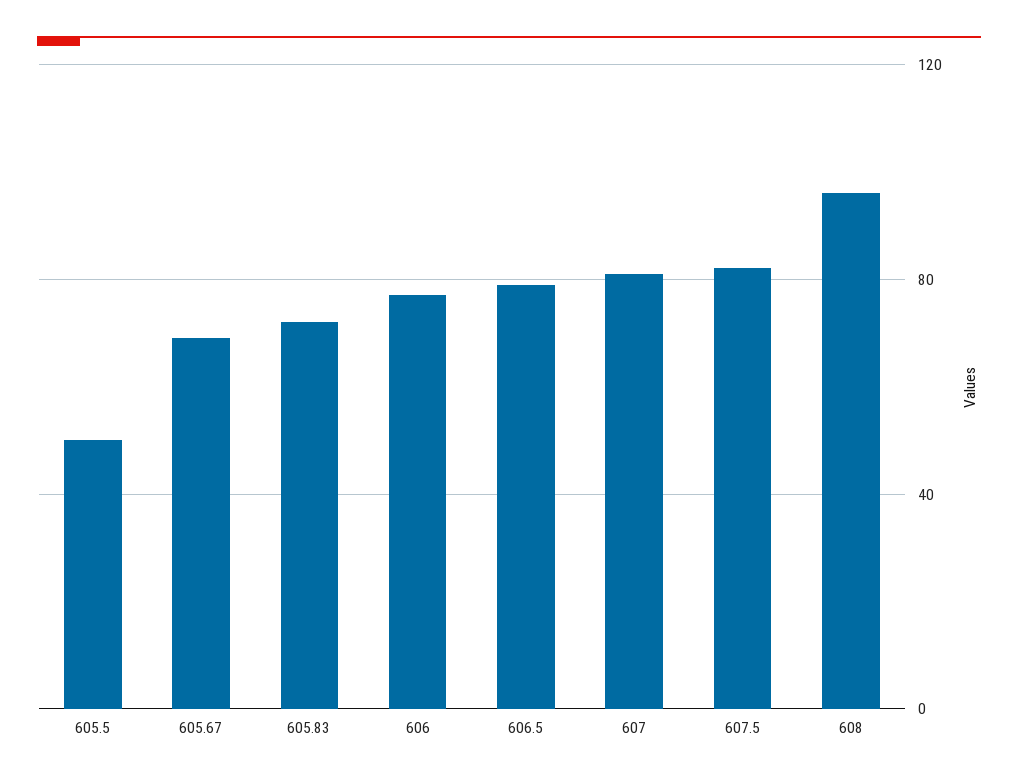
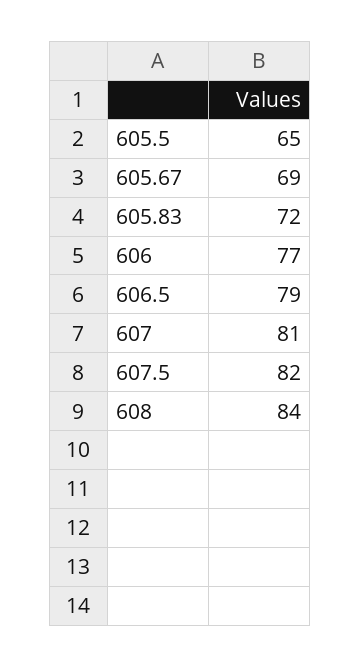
  {
-   "605.5": 50,
+   "605.5": 65,
    "605.67": 69,
    "605.83": 72,
    "606": 77,
    "606.5": 79,
    "607": 81,
    "607.5": 82,
-   "608": 95
+   "608": 84
  }

